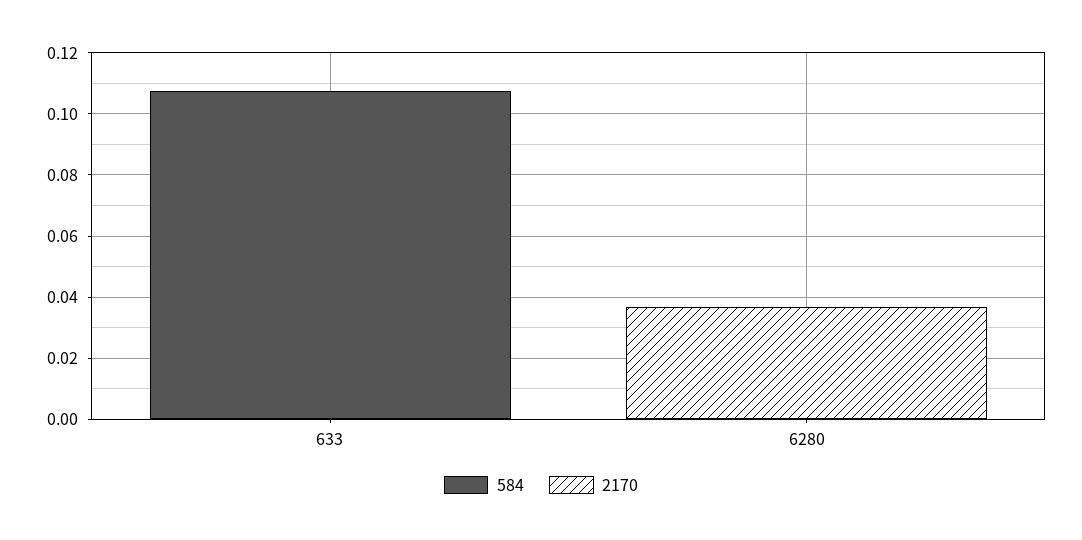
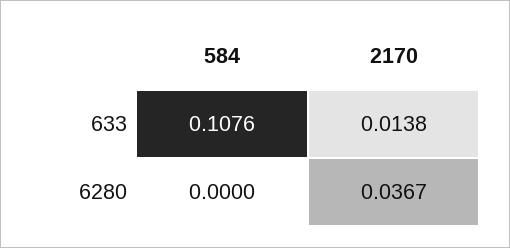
  {
    "584": {
      "633": 0.1076,
      "6280": 0
    },
    "2170": {
-     "633": 0,
+     "633": 0.0138,
      "6280": 0.0367
    }
  }

